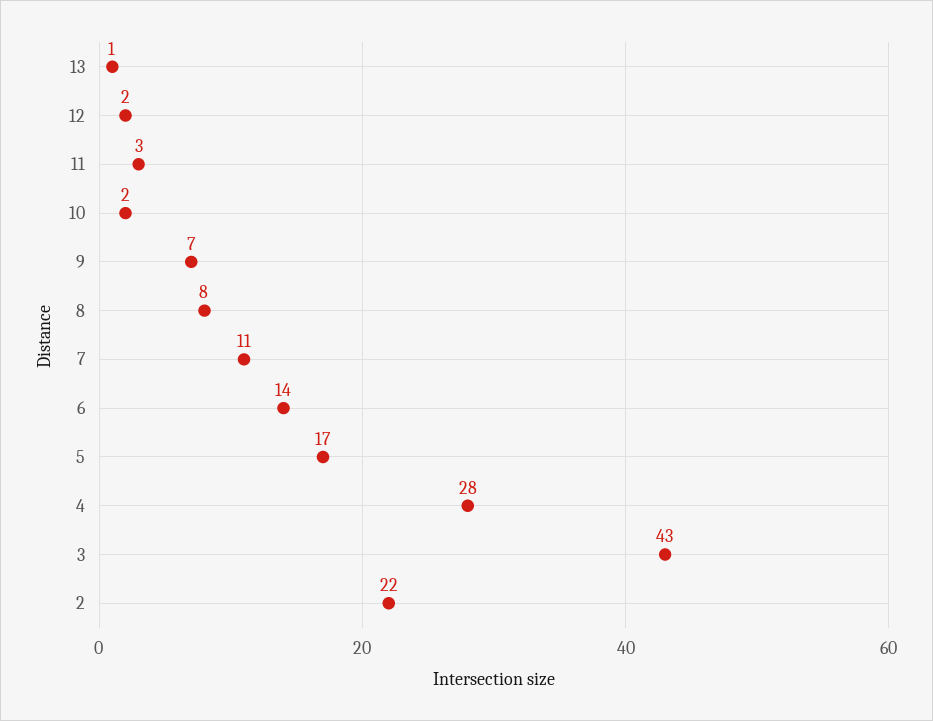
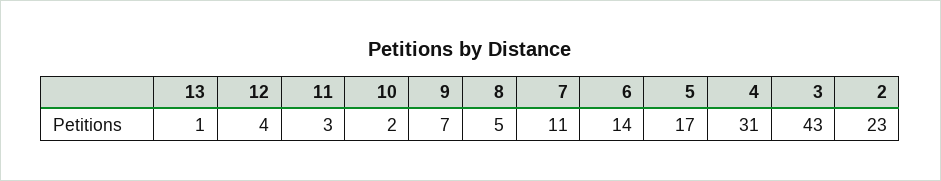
  {
    "13": 1,
-   "12": 2,
+   "12": 4,
    "11": 3,
    "10": 2,
    "9": 7,
-   "8": 8,
+   "8": 5,
    "7": 11,
    "6": 14,
    "5": 17,
-   "4": 28,
+   "4": 31,
    "3": 43,
-   "2": 22
+   "2": 23
  }

